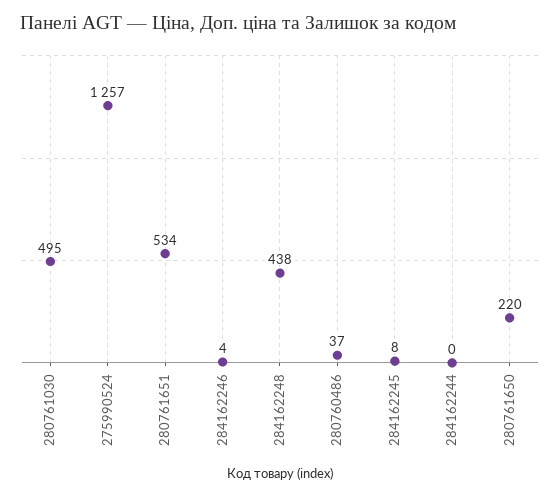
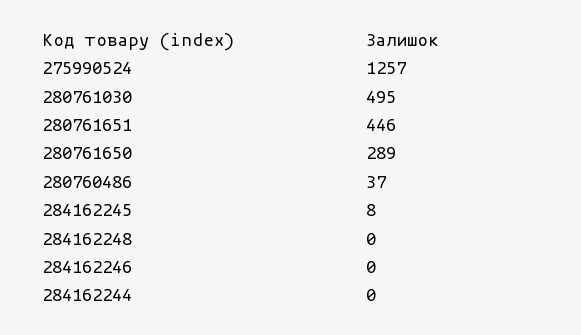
  {
    "280761030": 495,
    "275990524": 1257,
-   "280761651": 534,
+   "280761651": 446,
-   "284162246": 4,
+   "284162246": 0,
-   "284162248": 438,
+   "284162248": 0,
    "280760486": 37,
    "284162245": 8,
    "284162244": 0,
-   "280761650": 220
+   "280761650": 289
  }

